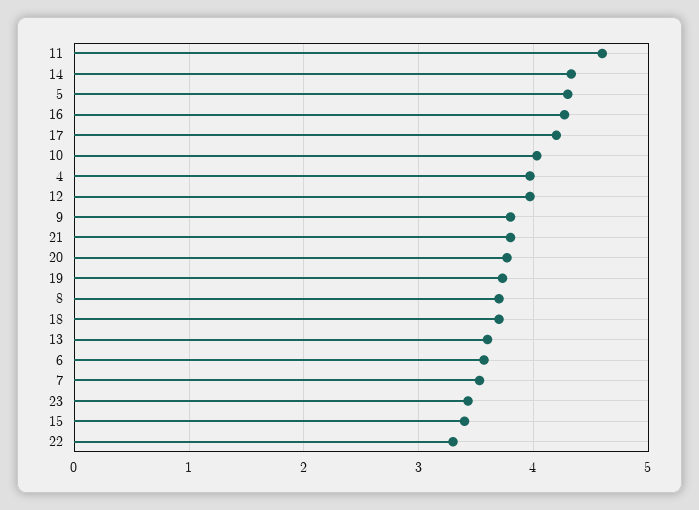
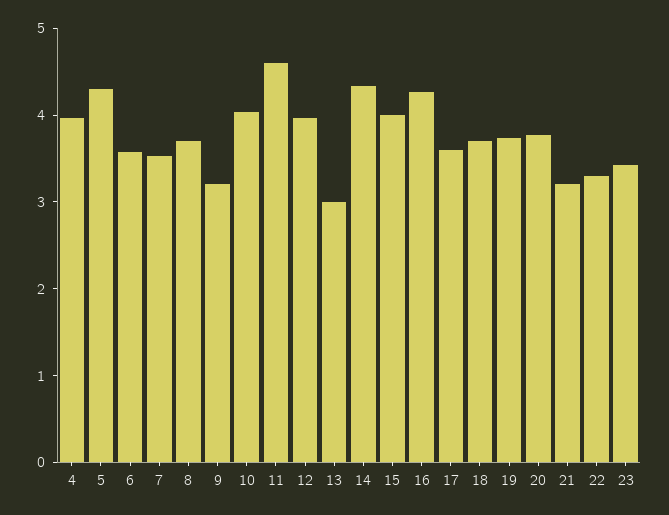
  {
    "11": 4.6,
    "14": 4.3,
    "5": 4.3,
    "16": 4.3,
-   "17": 4.2,
+   "17": 3.6,
    "10": 4,
    "4": 4,
    "12": 4,
-   "9": 3.8,
+   "9": 3.2,
-   "21": 3.8,
+   "21": 3.2,
    "20": 3.8,
    "19": 3.7,
    "8": 3.7,
    "18": 3.7,
-   "13": 3.6,
+   "13": 3,
    "6": 3.6,
    "7": 3.5,
    "23": 3.4,
-   "15": 3.4,
+   "15": 4,
    "22": 3.3
  }

